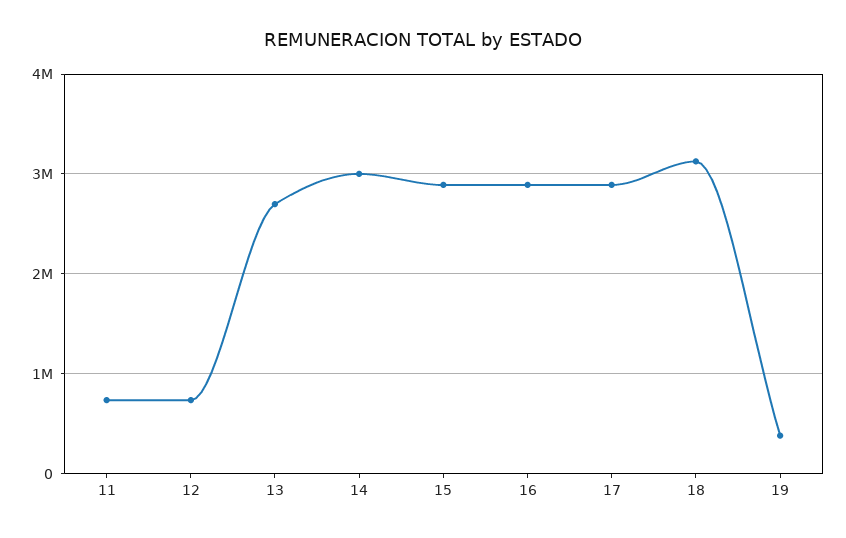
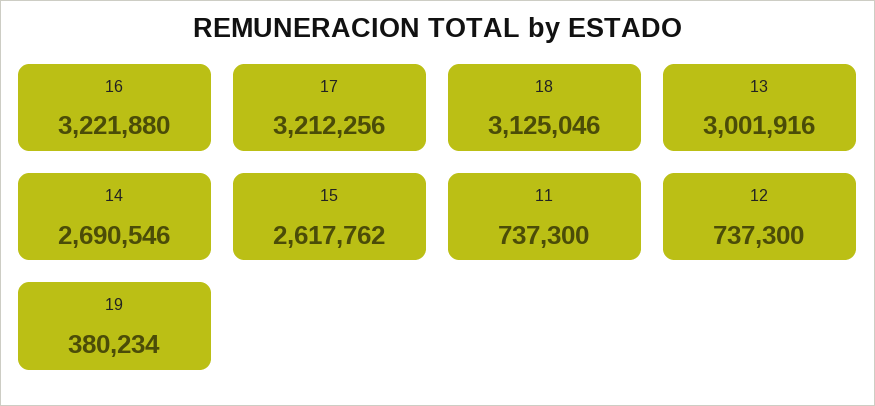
  {
    "11": 737300,
    "12": 737300,
-   "13": 2700000,
+   "13": 3001916,
-   "14": 3000000,
+   "14": 2690546,
-   "15": 2900000,
+   "15": 2617762,
-   "16": 2900000,
+   "16": 3221880,
-   "17": 2900000,
+   "17": 3212256,
    "18": 3125046,
    "19": 380234
  }

